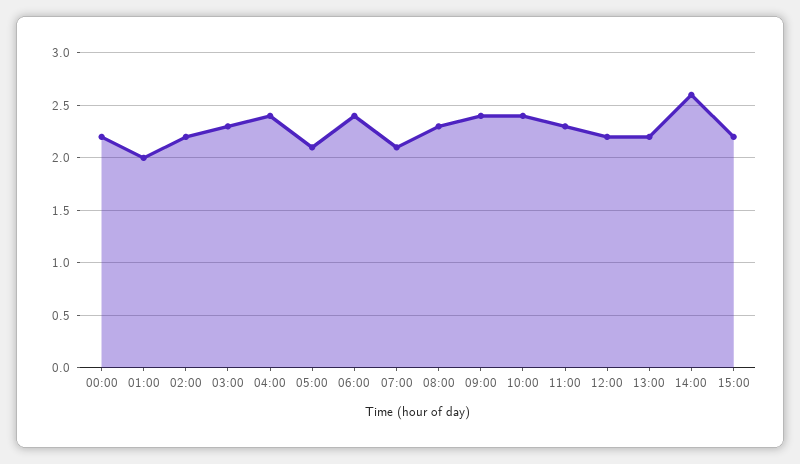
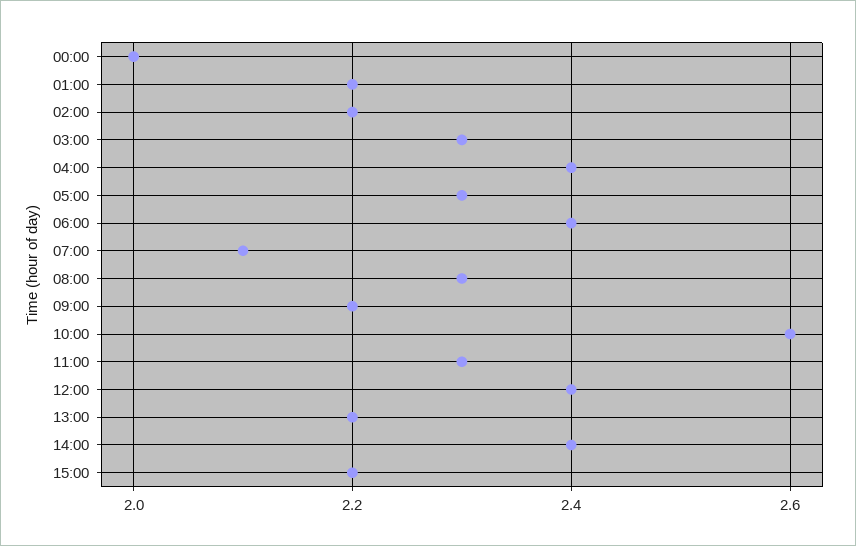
  {
-   "00:00": 2.2,
+   "00:00": 2,
-   "01:00": 2,
+   "01:00": 2.2,
    "02:00": 2.2,
    "03:00": 2.3,
    "04:00": 2.4,
-   "05:00": 2.1,
+   "05:00": 2.3,
    "06:00": 2.4,
    "07:00": 2.1,
    "08:00": 2.3,
-   "09:00": 2.4,
+   "09:00": 2.2,
-   "10:00": 2.4,
+   "10:00": 2.6,
    "11:00": 2.3,
-   "12:00": 2.2,
+   "12:00": 2.4,
    "13:00": 2.2,
-   "14:00": 2.6,
+   "14:00": 2.4,
    "15:00": 2.2
  }

